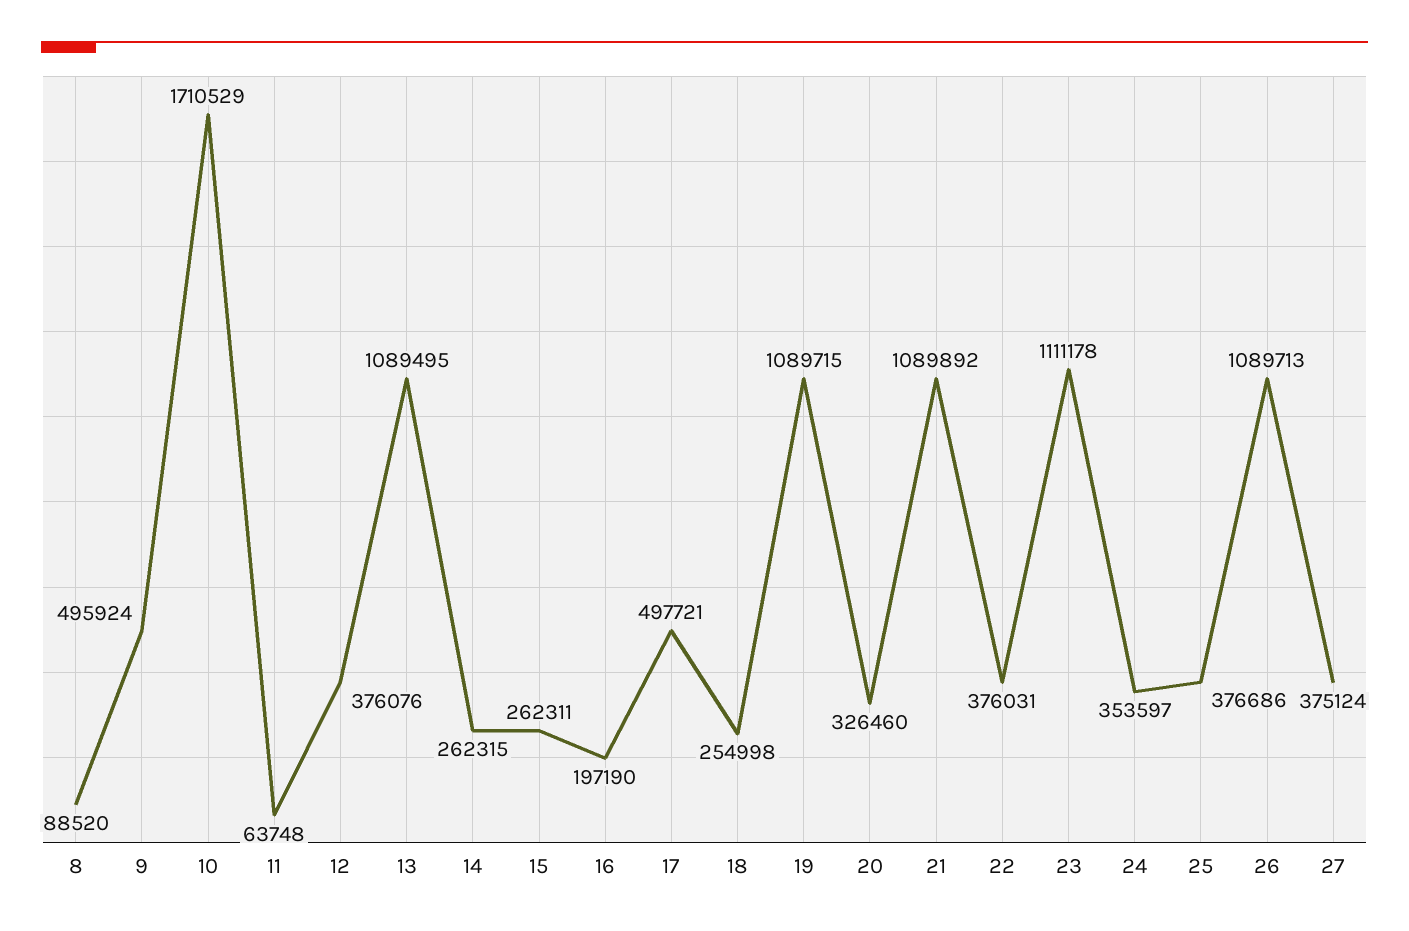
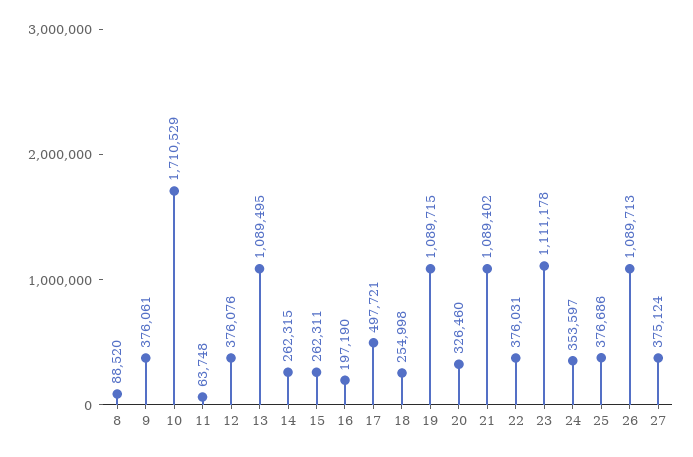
  {
    "8": 88520,
-   "9": 495924,
+   "9": 376061,
    "10": 1710529,
    "11": 63748,
    "12": 376076,
    "13": 1089495,
    "14": 262315,
    "15": 262311,
    "16": 197190,
    "17": 497721,
    "18": 254998,
    "19": 1089715,
    "20": 326460,
-   "21": 1089892,
+   "21": 1089402,
    "22": 376031,
    "23": 1111178,
    "24": 353597,
    "25": 376686,
    "26": 1089713,
    "27": 375124
  }

